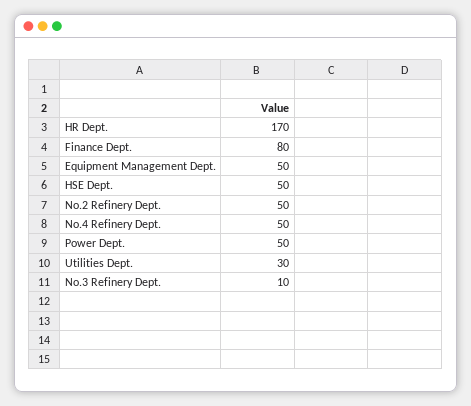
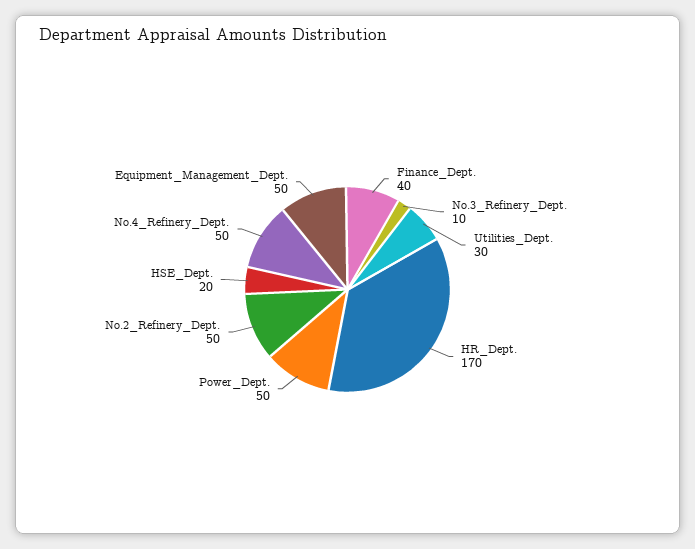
  {
    "HR Dept.": 170,
-   "Finance Dept.": 80,
+   "Finance Dept.": 40,
    "Equipment Management Dept.": 50,
-   "HSE Dept.": 50,
+   "HSE Dept.": 20,
    "No.2 Refinery Dept.": 50,
    "No.4 Refinery Dept.": 50,
    "Power Dept.": 50,
    "Utilities Dept.": 30,
    "No.3 Refinery Dept.": 10
  }

